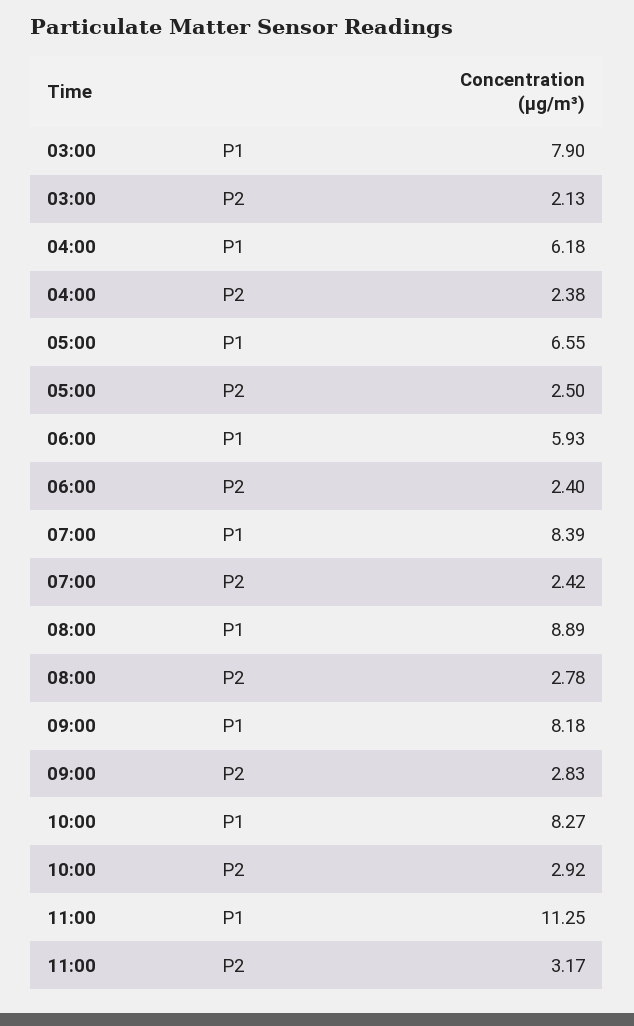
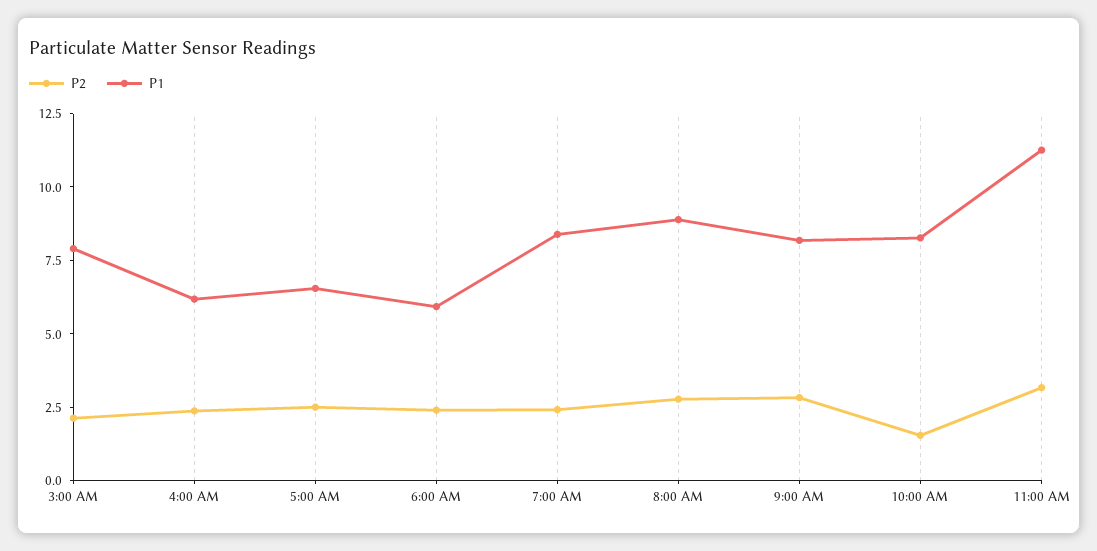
  {
    "P1": {
      "03:00": 7.9,
      "04:00": 6.18,
      "05:00": 6.55,
      "06:00": 5.93,
      "07:00": 8.39,
      "08:00": 8.89,
      "09:00": 8.18,
      "10:00": 8.27,
      "11:00": 11.25
    },
    "P2": {
      "03:00": 2.13,
      "04:00": 2.38,
      "05:00": 2.5,
      "06:00": 2.4,
      "07:00": 2.42,
      "08:00": 2.78,
      "09:00": 2.83,
-     "10:00": 2.92,
+     "10:00": 1.5,
      "11:00": 3.17
    }
  }

